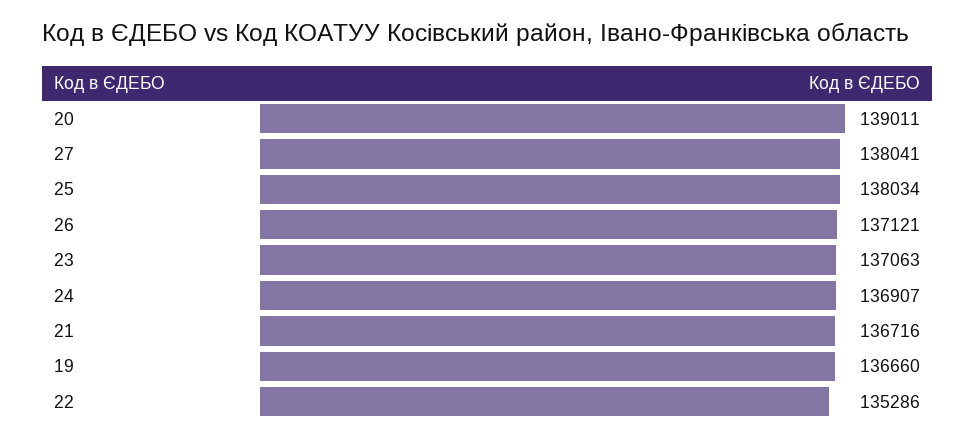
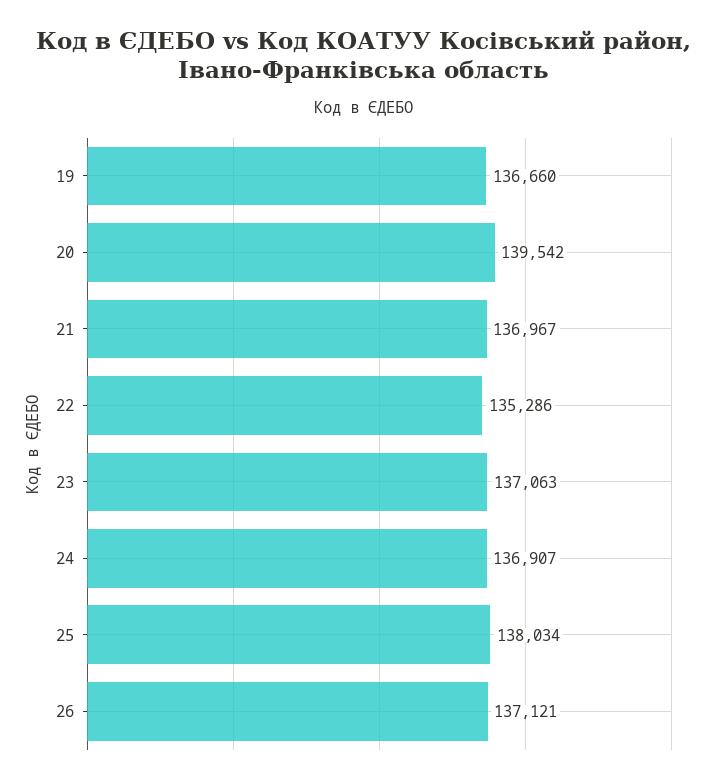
  {
-   "20": 139011,
+   "20": 139542,
-   "27": 138041,
    "25": 138034,
    "26": 137121,
    "23": 137063,
    "24": 136907,
-   "21": 136716,
+   "21": 136967,
    "19": 136660,
    "22": 135286
  }

